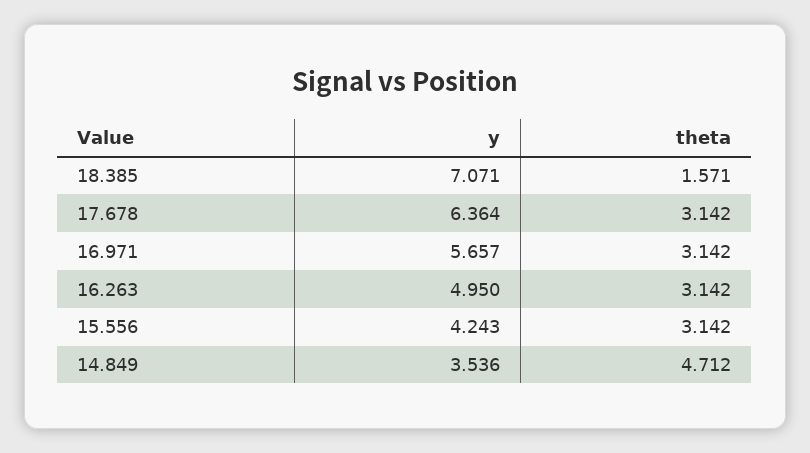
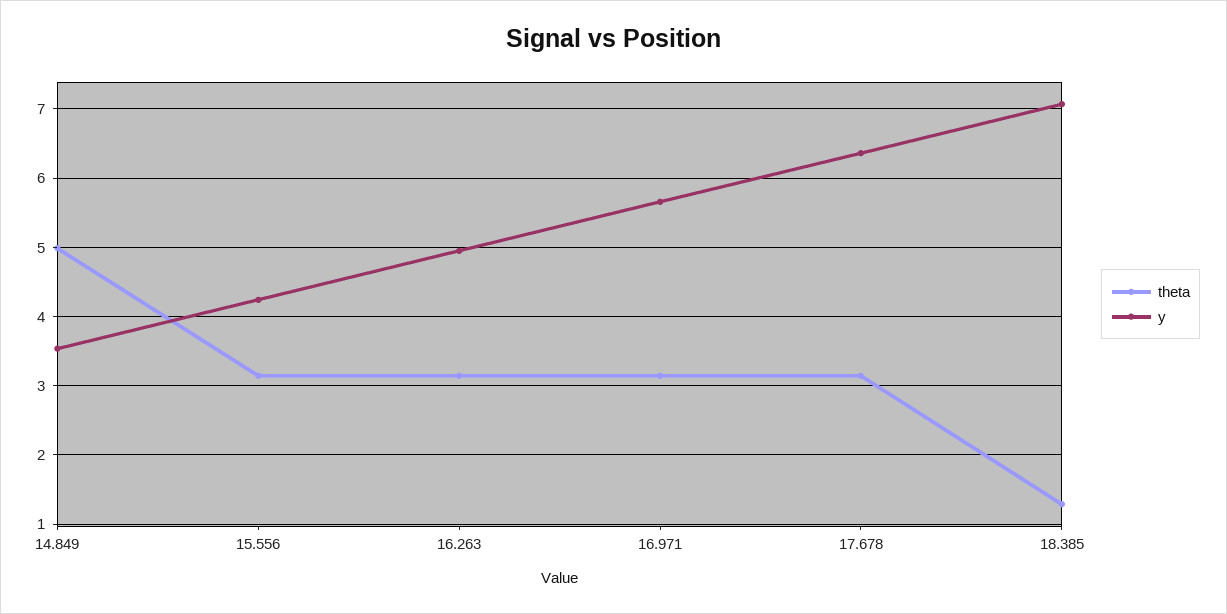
  {
    "y": {
      "18.385": 7.071,
      "17.678": 6.364,
      "16.971": 5.657,
      "16.263": 4.95,
      "15.556": 4.243,
      "14.849": 3.536
    },
    "theta": {
-     "18.385": 1.571,
+     "18.385": 1.3,
      "17.678": 3.142,
      "16.971": 3.142,
      "16.263": 3.142,
      "15.556": 3.142,
-     "14.849": 4.712
+     "14.849": 5
    }
  }

